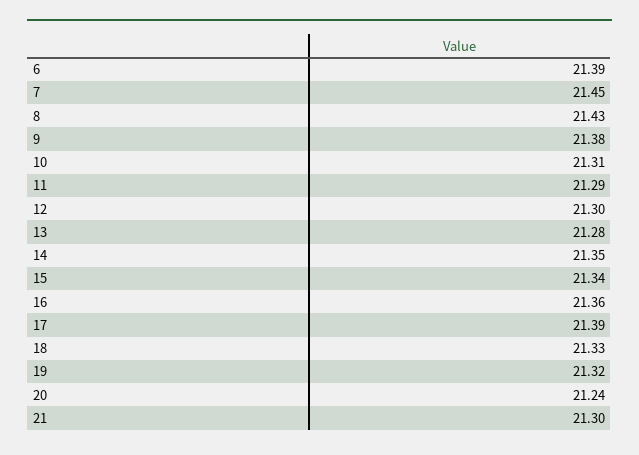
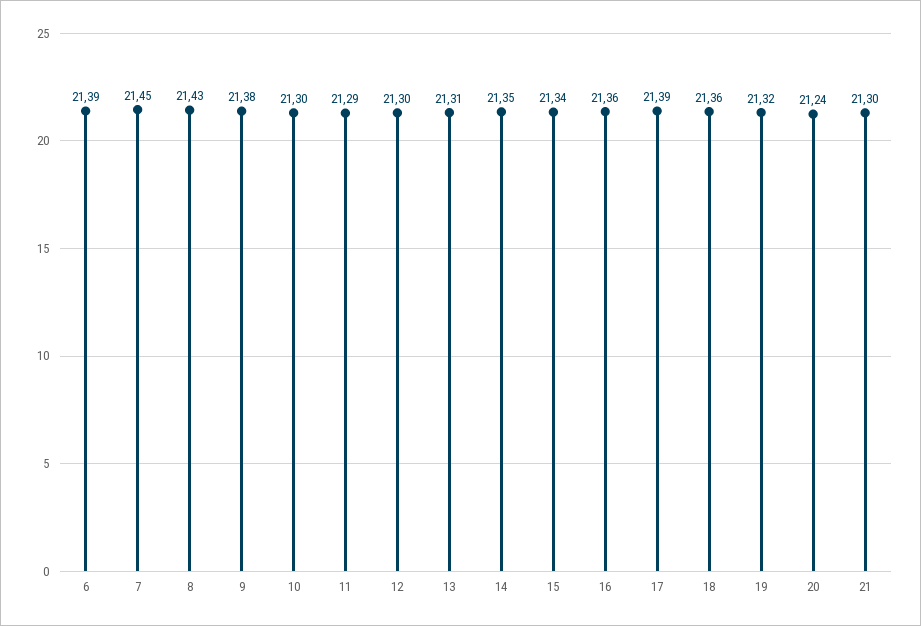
  {
    "6": 21.39,
    "7": 21.45,
    "8": 21.43,
    "9": 21.38,
-   "10": 21.31,
+   "10": 21.3,
    "11": 21.29,
    "12": 21.3,
-   "13": 21.28,
+   "13": 21.31,
    "14": 21.35,
    "15": 21.34,
    "16": 21.36,
    "17": 21.39,
-   "18": 21.33,
+   "18": 21.36,
    "19": 21.32,
    "20": 21.24,
    "21": 21.3
  }

